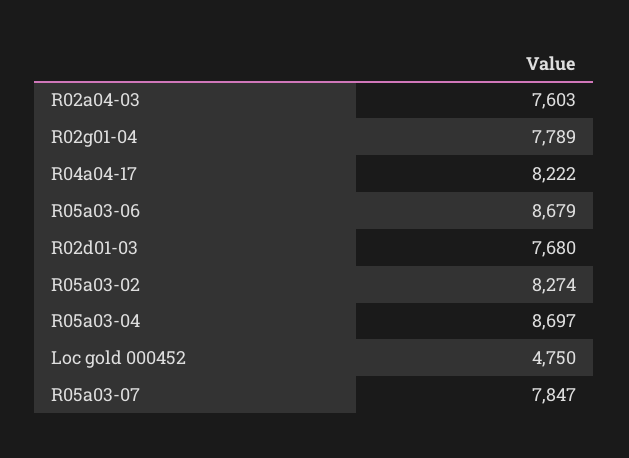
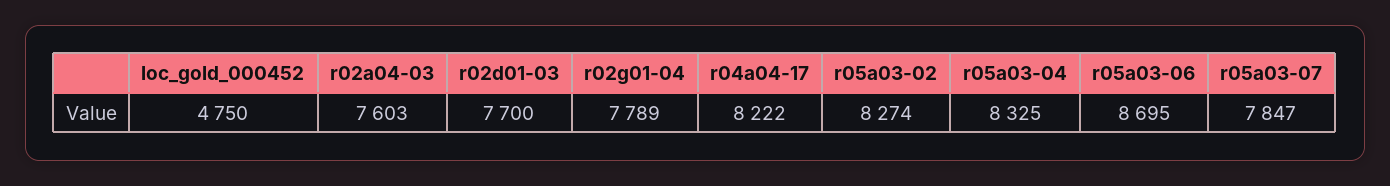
  {
    "R02a04-03": 7603,
    "R02g01-04": 7789,
    "R04a04-17": 8222,
-   "R05a03-06": 8679,
+   "R05a03-06": 8695,
-   "R02d01-03": 7680,
+   "R02d01-03": 7700,
    "R05a03-02": 8274,
-   "R05a03-04": 8697,
+   "R05a03-04": 8325,
    "Loc gold 000452": 4750,
    "R05a03-07": 7847
  }

